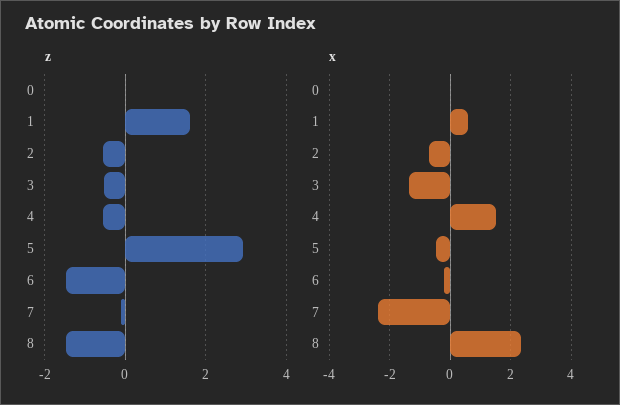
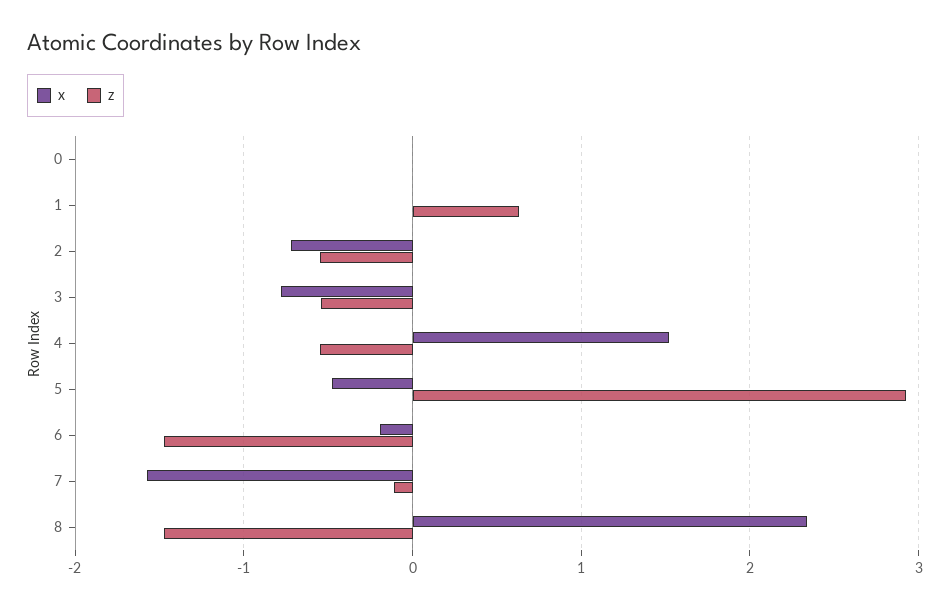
  {
    "z": {
      "0": 0,
-     "1": 1.6,
+     "1": 0.6,
      "2": -0.5,
      "3": -0.5,
      "4": -0.5,
      "5": 2.9,
      "6": -1.5,
      "7": -0.1,
      "8": -1.5
    },
    "x": {
      "0": 0,
-     "1": 0.6,
+     "1": 0,
      "2": -0.7,
-     "3": -1.4,
+     "3": -0.8,
      "4": 1.5,
      "5": -0.5,
      "6": -0.2,
-     "7": -2.4,
+     "7": -1.6,
      "8": 2.3
    }
  }

